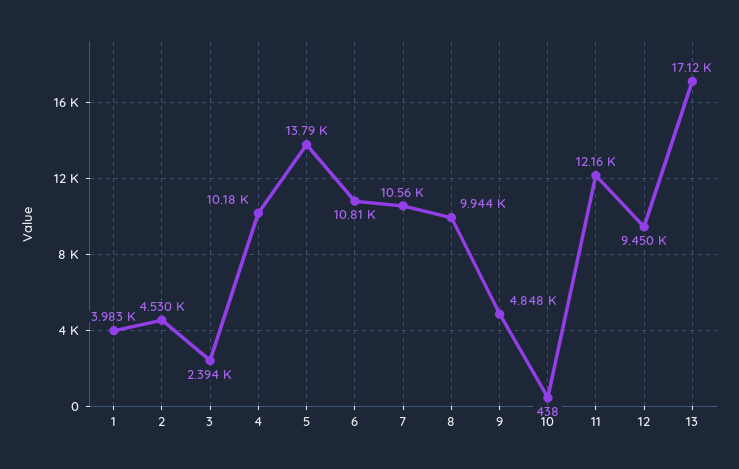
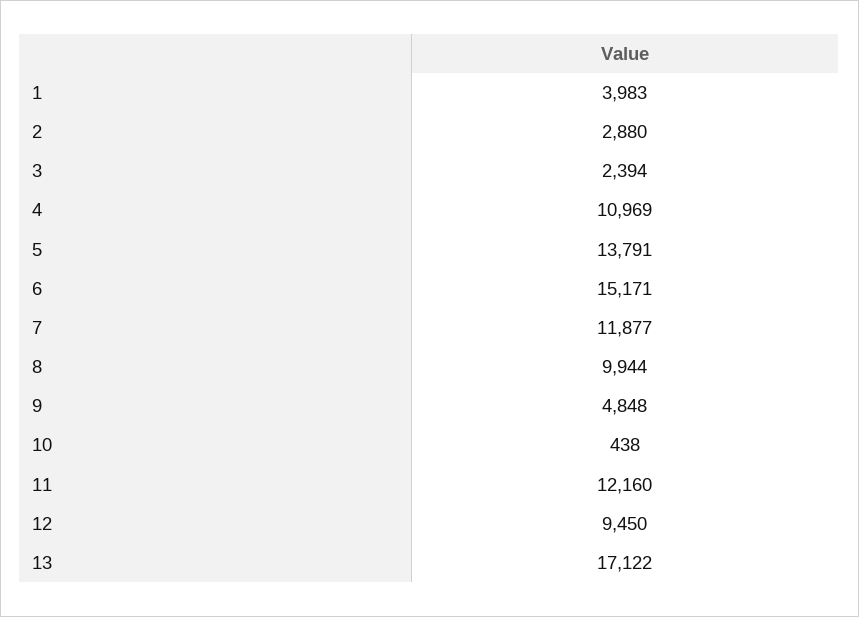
  {
    "1": 3983,
-   "2": 4530,
+   "2": 2880,
    "3": 2394,
-   "4": 10180,
+   "4": 10969,
    "5": 13791,
-   "6": 10810,
+   "6": 15171,
-   "7": 10560,
+   "7": 11877,
    "8": 9944,
    "9": 4848,
    "10": 438,
    "11": 12160,
    "12": 9450,
    "13": 17122
  }

